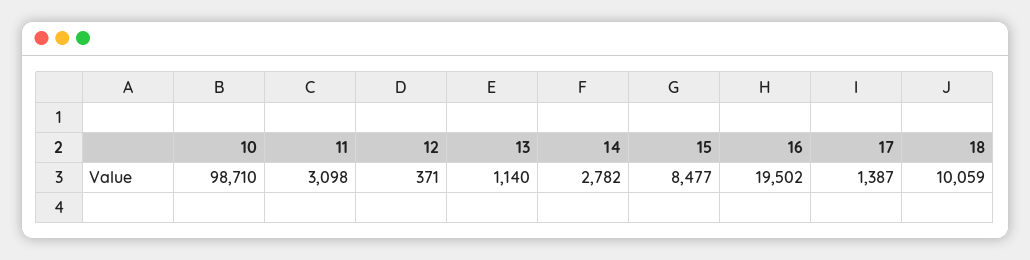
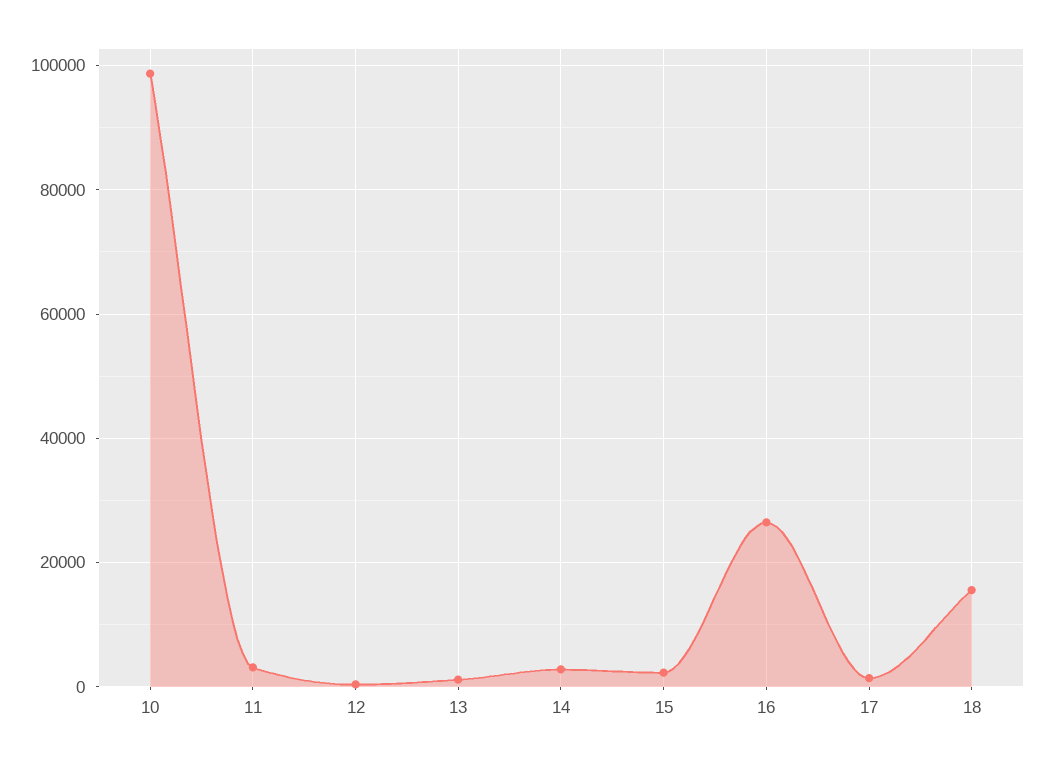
  {
    "10": 98710,
    "11": 3098,
    "12": 371,
    "13": 1140,
    "14": 2782,
-   "15": 8477,
+   "15": 2000,
-   "16": 19502,
+   "16": 26000,
    "17": 1387,
-   "18": 10059
+   "18": 16000
  }

